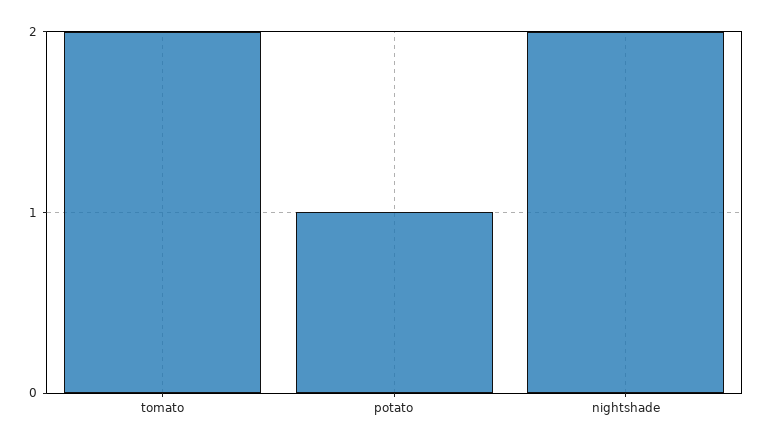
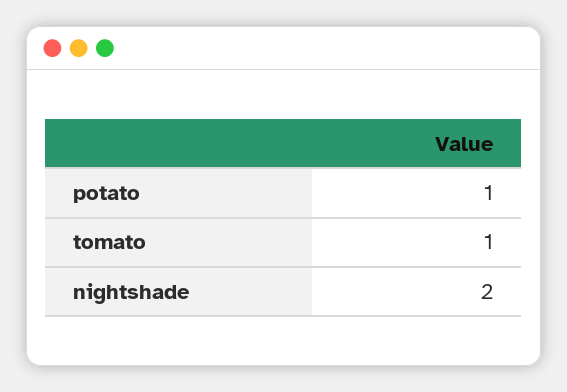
  {
-   "tomato": 2,
+   "tomato": 1,
    "potato": 1,
    "nightshade": 2
  }

